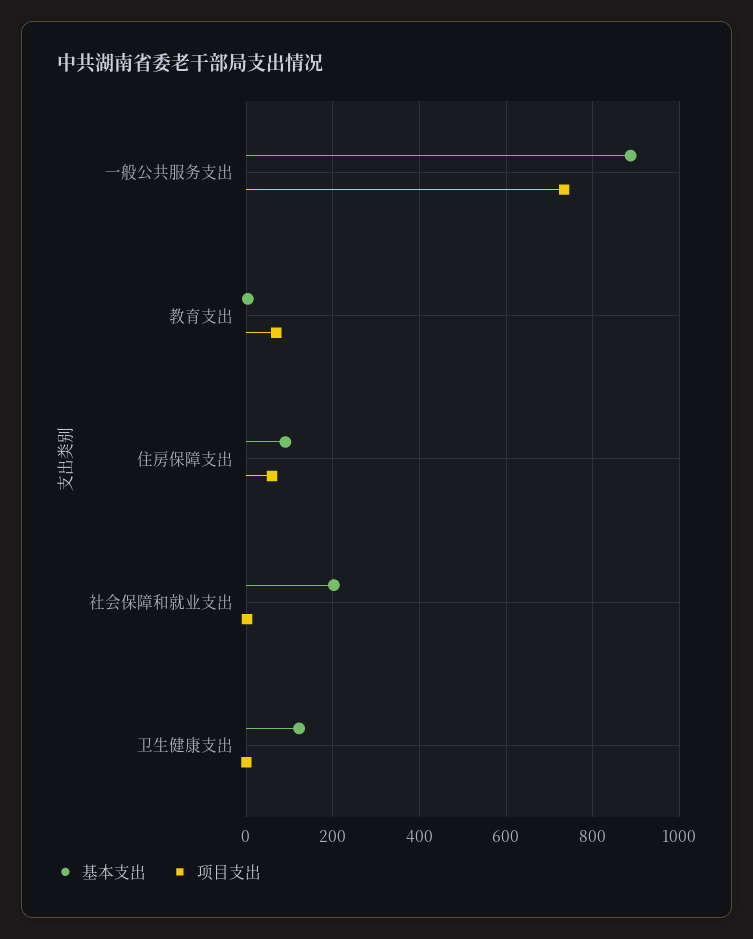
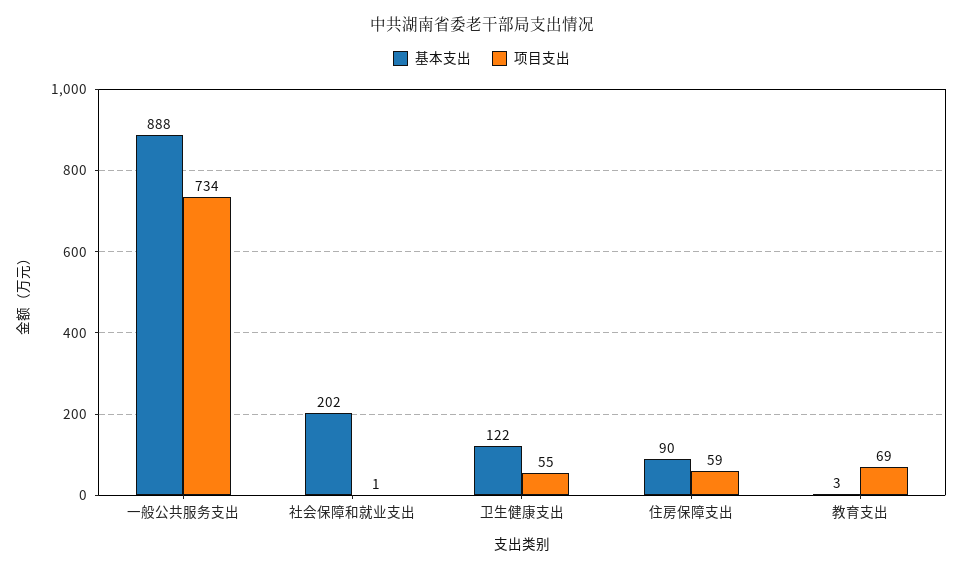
  {
    "基本支出": {
      "一般公共服务支出": 888,
      "教育支出": 3,
      "住房保障支出": 90,
      "社会保障和就业支出": 202,
      "卫生健康支出": 122
    },
    "项目支出": {
      "一般公共服务支出": 734,
      "教育支出": 69,
      "住房保障支出": 59,
      "社会保障和就业支出": 1,
-     "卫生健康支出": 0
+     "卫生健康支出": 55
    }
  }

